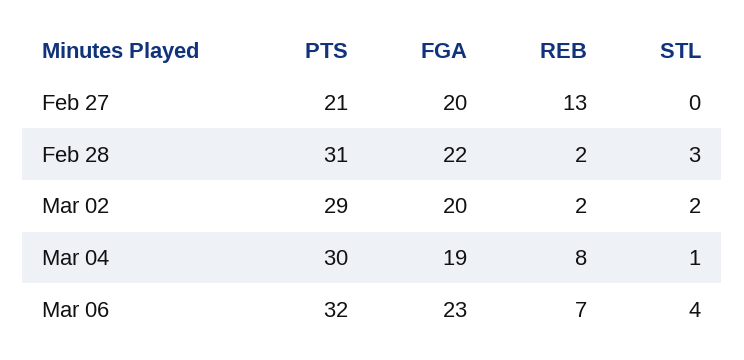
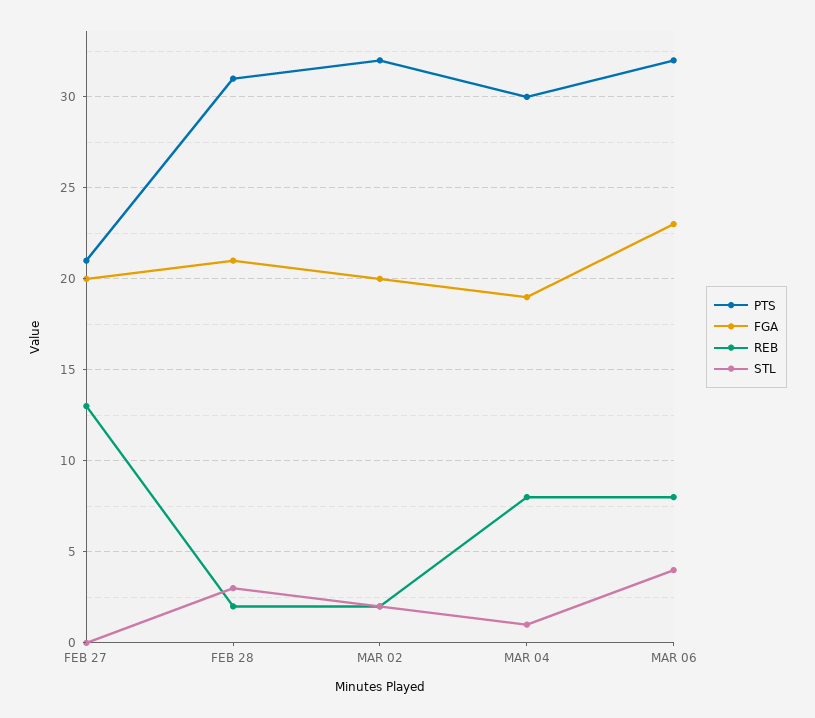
  {
    "PTS": {
      "Feb 27": 21,
      "Feb 28": 31,
-     "Mar 02": 29,
+     "Mar 02": 32,
      "Mar 04": 30,
      "Mar 06": 32
    },
    "FGA": {
      "Feb 27": 20,
-     "Feb 28": 22,
+     "Feb 28": 21,
      "Mar 02": 20,
      "Mar 04": 19,
      "Mar 06": 23
    },
    "REB": {
      "Feb 27": 13,
      "Feb 28": 2,
      "Mar 02": 2,
      "Mar 04": 8,
-     "Mar 06": 7
+     "Mar 06": 8
    },
    "STL": {
      "Feb 27": 0,
      "Feb 28": 3,
      "Mar 02": 2,
      "Mar 04": 1,
      "Mar 06": 4
    }
  }

